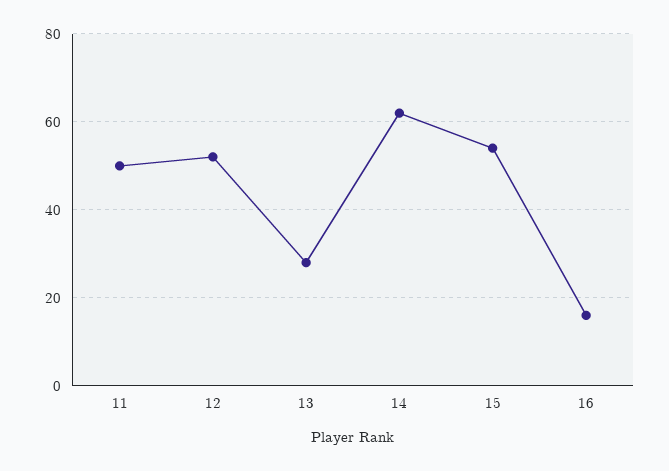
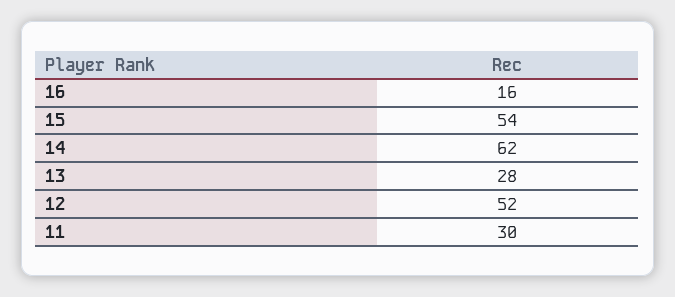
  {
-   "11": 50,
+   "11": 30,
    "12": 52,
    "13": 28,
    "14": 62,
    "15": 54,
    "16": 16
  }

